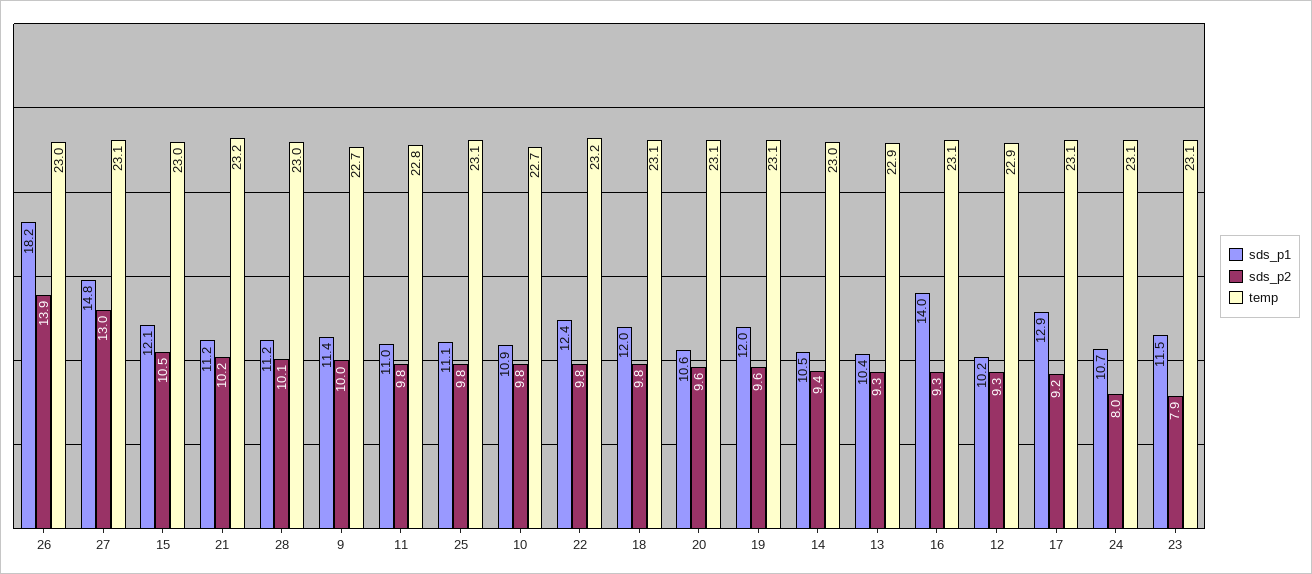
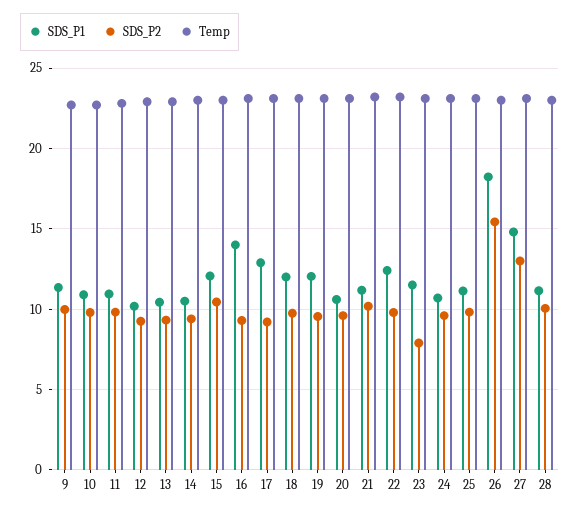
  {
    "sds_p1": {
      "26": 18.2,
      "27": 14.8,
      "15": 12.1,
      "21": 11.2,
      "28": 11.2,
      "9": 11.4,
      "11": 11,
      "25": 11.1,
      "10": 10.9,
      "22": 12.4,
      "18": 12,
      "20": 10.6,
      "19": 12,
      "14": 10.5,
      "13": 10.4,
      "16": 14,
      "12": 10.2,
      "17": 12.9,
      "24": 10.7,
      "23": 11.5
    },
    "sds_p2": {
-     "26": 13.9,
+     "26": 15.5,
      "27": 13,
      "15": 10.5,
      "21": 10.2,
      "28": 10.1,
      "9": 10,
      "11": 9.8,
      "25": 9.8,
      "10": 9.8,
      "22": 9.8,
      "18": 9.8,
      "20": 9.6,
      "19": 9.6,
      "14": 9.4,
      "13": 9.3,
      "16": 9.3,
      "12": 9.3,
      "17": 9.2,
-     "24": 8,
+     "24": 9.5,
      "23": 7.9
    },
    "temp": {
      "26": 23,
      "27": 23.1,
      "15": 23,
      "21": 23.2,
      "28": 23,
      "9": 22.7,
      "11": 22.8,
      "25": 23.1,
      "10": 22.7,
      "22": 23.2,
      "18": 23.1,
      "20": 23.1,
      "19": 23.1,
      "14": 23,
      "13": 22.9,
      "16": 23.1,
      "12": 22.9,
      "17": 23.1,
      "24": 23.1,
      "23": 23.1
    }
  }

